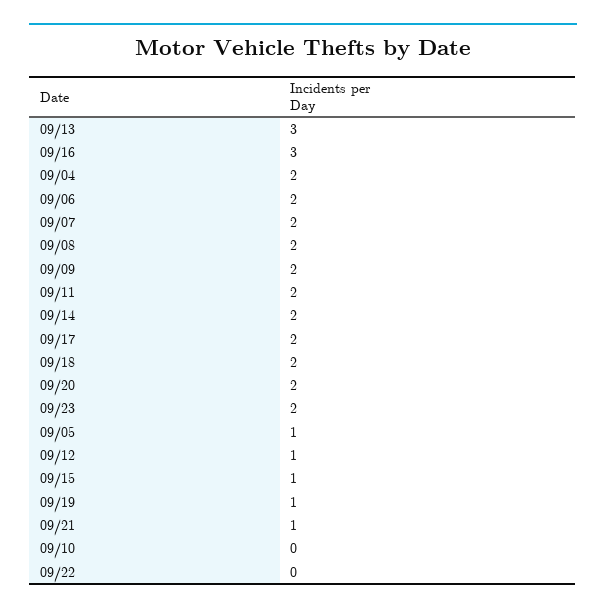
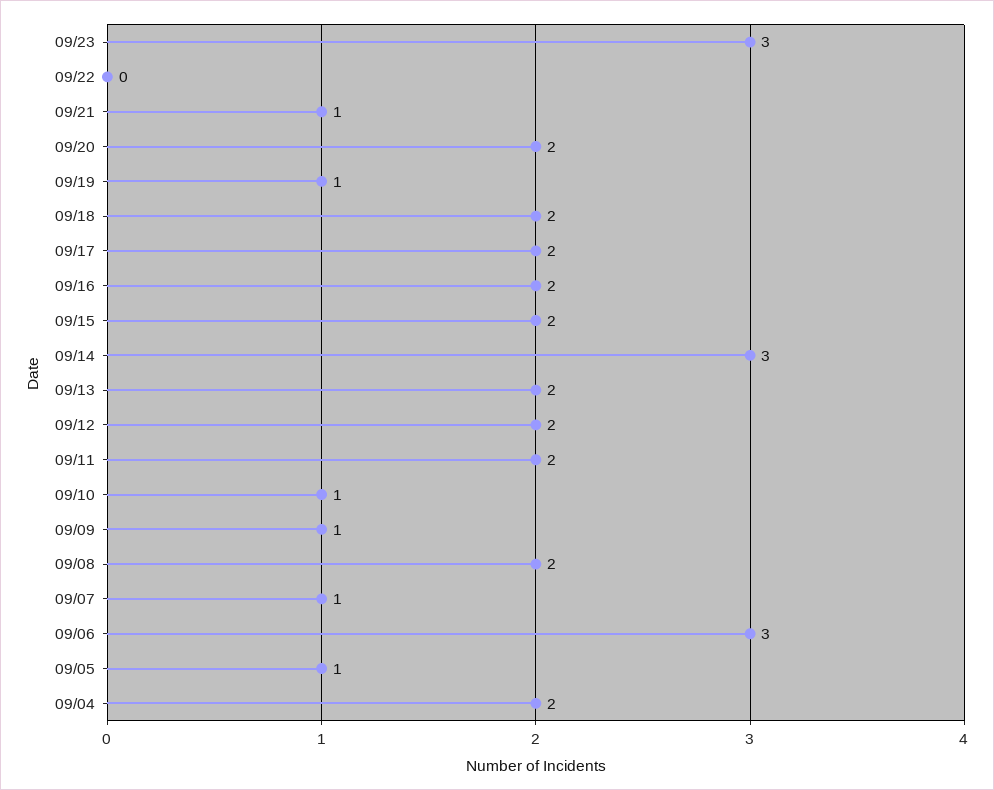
  {
-   "09/13": 3,
+   "09/13": 2,
-   "09/16": 3,
+   "09/16": 2,
    "09/04": 2,
-   "09/06": 2,
+   "09/06": 3,
-   "09/07": 2,
+   "09/07": 1,
    "09/08": 2,
-   "09/09": 2,
+   "09/09": 1,
    "09/11": 2,
-   "09/14": 2,
+   "09/14": 3,
    "09/17": 2,
    "09/18": 2,
    "09/20": 2,
-   "09/23": 2,
+   "09/23": 3,
    "09/05": 1,
-   "09/12": 1,
+   "09/12": 2,
-   "09/15": 1,
+   "09/15": 2,
    "09/19": 1,
    "09/21": 1,
-   "09/10": 0,
+   "09/10": 1,
    "09/22": 0
  }

